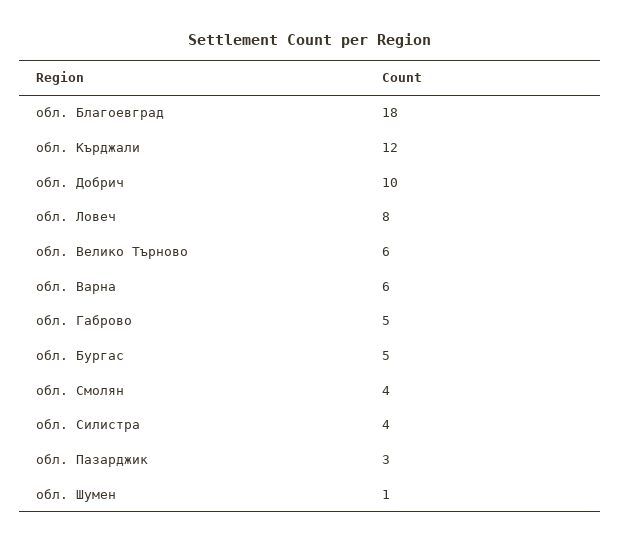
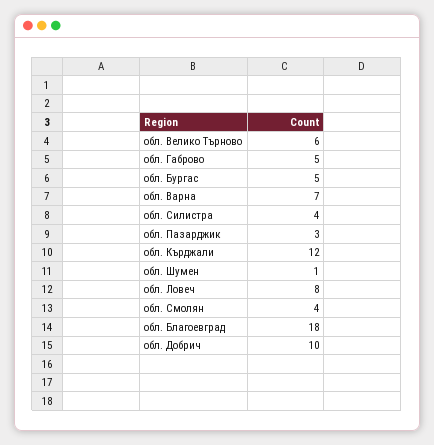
  {
    "обл. Благоевград": 18,
    "обл. Кърджали": 12,
    "обл. Добрич": 10,
    "обл. Ловеч": 8,
    "обл. Велико Търново": 6,
-   "обл. Варна": 6,
+   "обл. Варна": 7,
    "обл. Габрово": 5,
    "обл. Бургас": 5,
    "обл. Смолян": 4,
    "обл. Силистра": 4,
    "обл. Пазарджик": 3,
    "обл. Шумен": 1
  }

